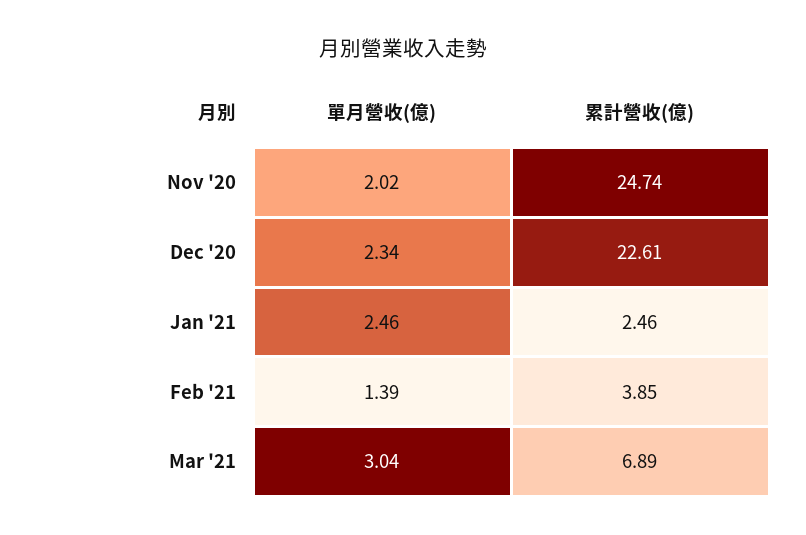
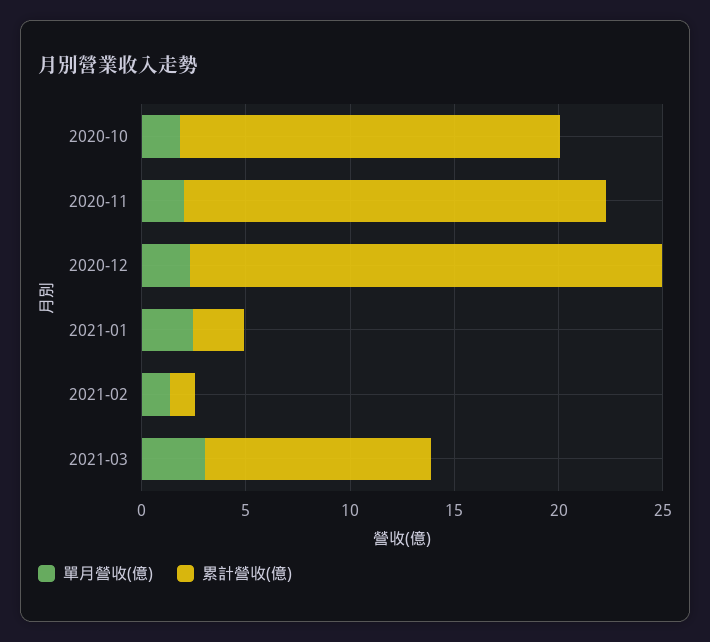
  {
    "單月營收(億)": {
      "Nov '20": 2.02,
      "Dec '20": 2.34,
      "Jan '21": 2.46,
      "Feb '21": 1.39,
-     "Mar '21": 3.04
+     "Mar '21": 3.04,
+     "2020-10": 2
    },
    "累計營收(億)": {
-     "Nov '20": 24.74,
+     "Nov '20": 20,
      "Dec '20": 22.61,
      "Jan '21": 2.46,
-     "Feb '21": 3.85,
+     "Feb '21": 1,
-     "Mar '21": 6.89
+     "Mar '21": 11,
+     "2020-10": 18
    }
  }

